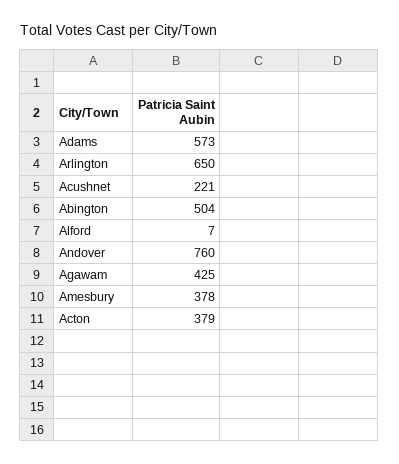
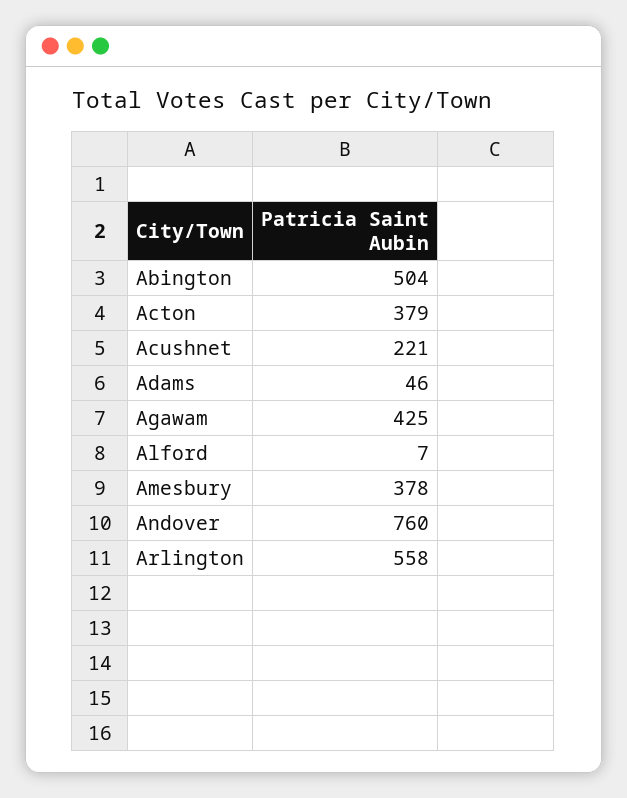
  {
-   "Adams": 573,
+   "Adams": 46,
-   "Arlington": 650,
+   "Arlington": 558,
    "Acushnet": 221,
    "Abington": 504,
    "Alford": 7,
    "Andover": 760,
    "Agawam": 425,
    "Amesbury": 378,
    "Acton": 379
  }

